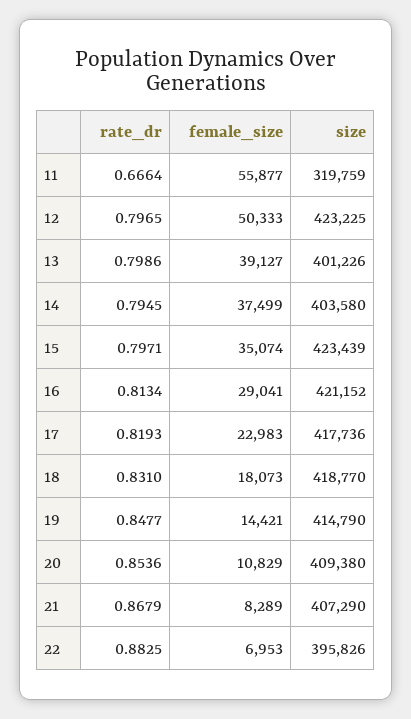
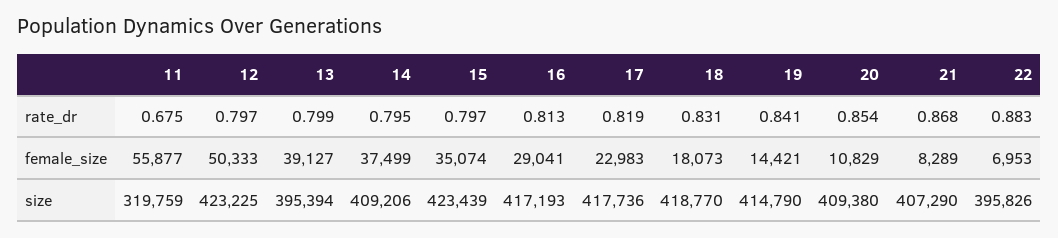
  {
    "rate_dr": {
-     "11": 0.6664,
+     "11": 0.675,
      "12": 0.7965,
      "13": 0.7986,
      "14": 0.7945,
      "15": 0.7971,
      "16": 0.8134,
      "17": 0.8193,
      "18": 0.831,
-     "19": 0.8477,
+     "19": 0.841,
      "20": 0.8536,
      "21": 0.8679,
      "22": 0.8825
    },
    "female_size": {
      "11": 55877,
      "12": 50333,
      "13": 39127,
      "14": 37499,
      "15": 35074,
      "16": 29041,
      "17": 22983,
      "18": 18073,
      "19": 14421,
      "20": 10829,
      "21": 8289,
      "22": 6953
    },
    "size": {
      "11": 319759,
      "12": 423225,
-     "13": 401226,
+     "13": 395394,
-     "14": 403580,
+     "14": 409206,
      "15": 423439,
-     "16": 421152,
+     "16": 417193,
      "17": 417736,
      "18": 418770,
      "19": 414790,
      "20": 409380,
      "21": 407290,
      "22": 395826
    }
  }

